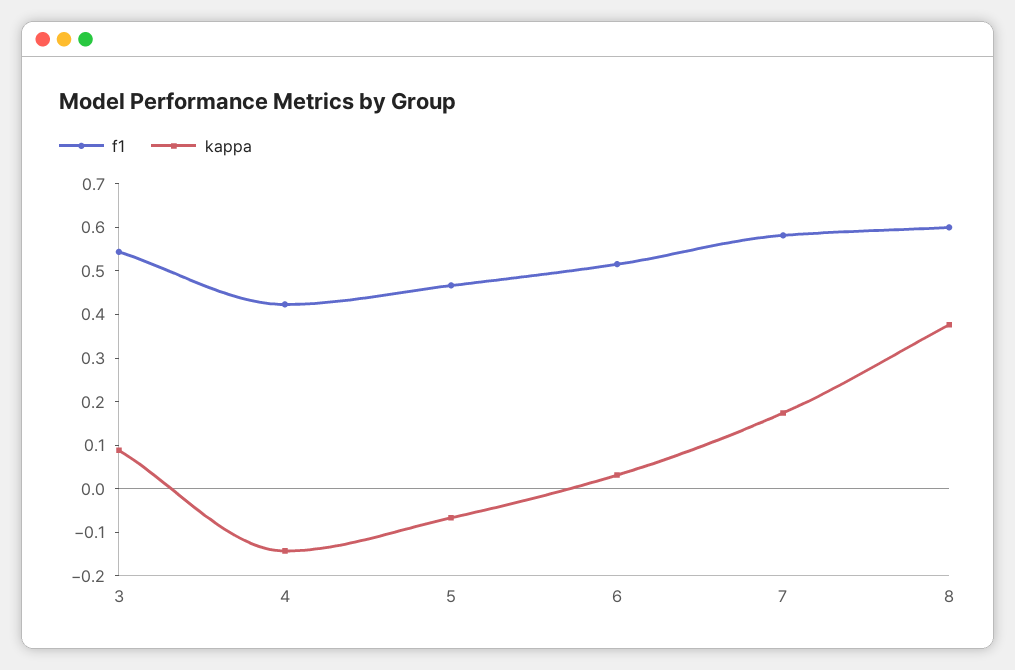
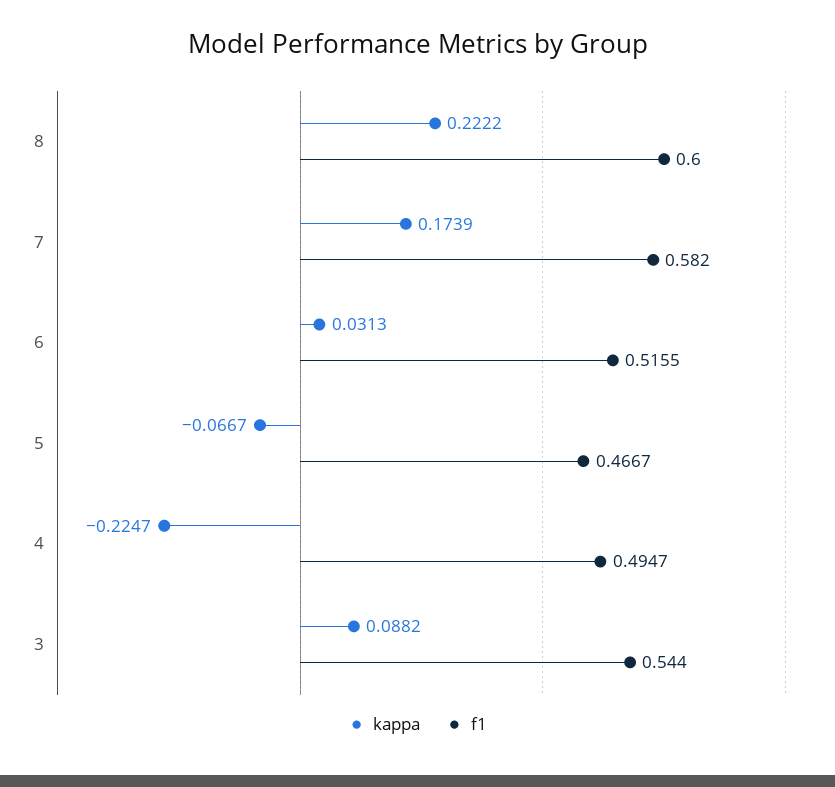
  {
    "f1": {
      "3": 0.544,
-     "4": 0.42,
+     "4": 0.4947,
      "5": 0.4667,
      "6": 0.5155,
      "7": 0.582,
      "8": 0.6
    },
    "kappa": {
      "3": 0.0882,
-     "4": -0.14,
+     "4": -0.2247,
      "5": -0.0667,
      "6": 0.0313,
      "7": 0.1739,
-     "8": 0.38
+     "8": 0.2222
    }
  }

